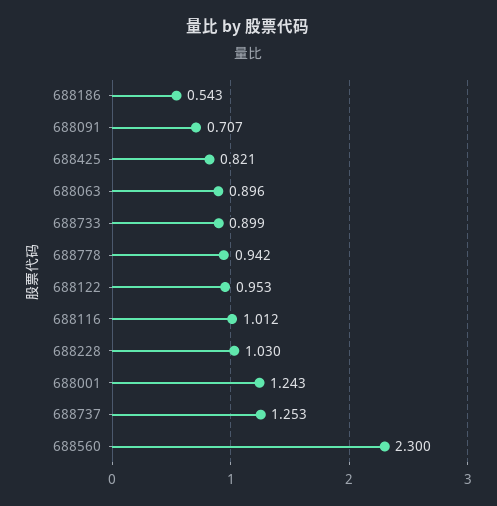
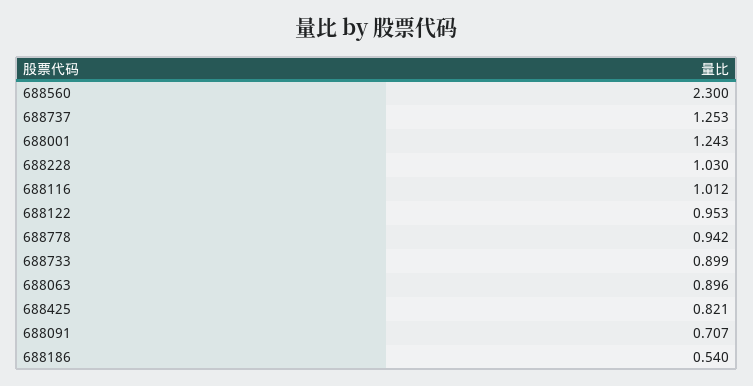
  {
-   "688186": 0.543,
+   "688186": 0.54,
    "688091": 0.707,
    "688425": 0.821,
    "688063": 0.896,
    "688733": 0.899,
    "688778": 0.942,
    "688122": 0.953,
    "688116": 1.012,
    "688228": 1.03,
    "688001": 1.243,
    "688737": 1.253,
    "688560": 2.3
  }

